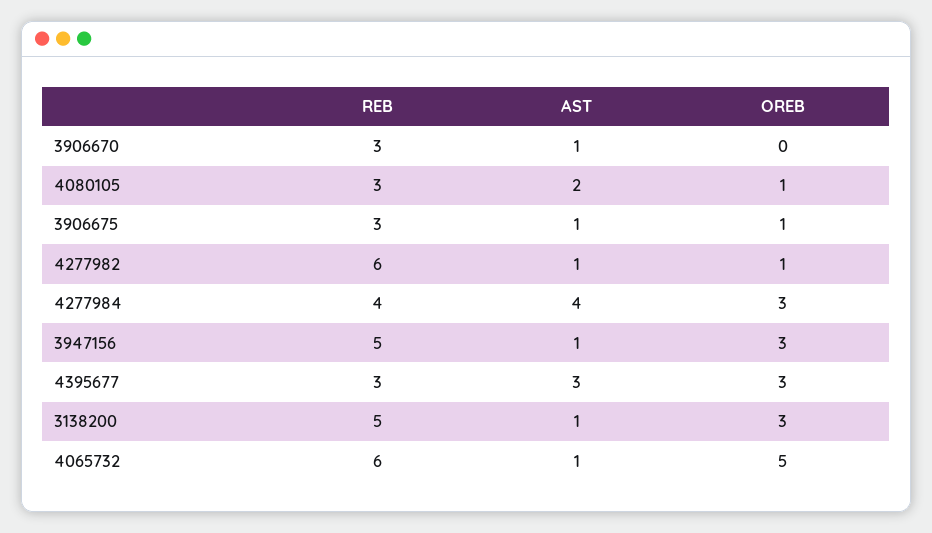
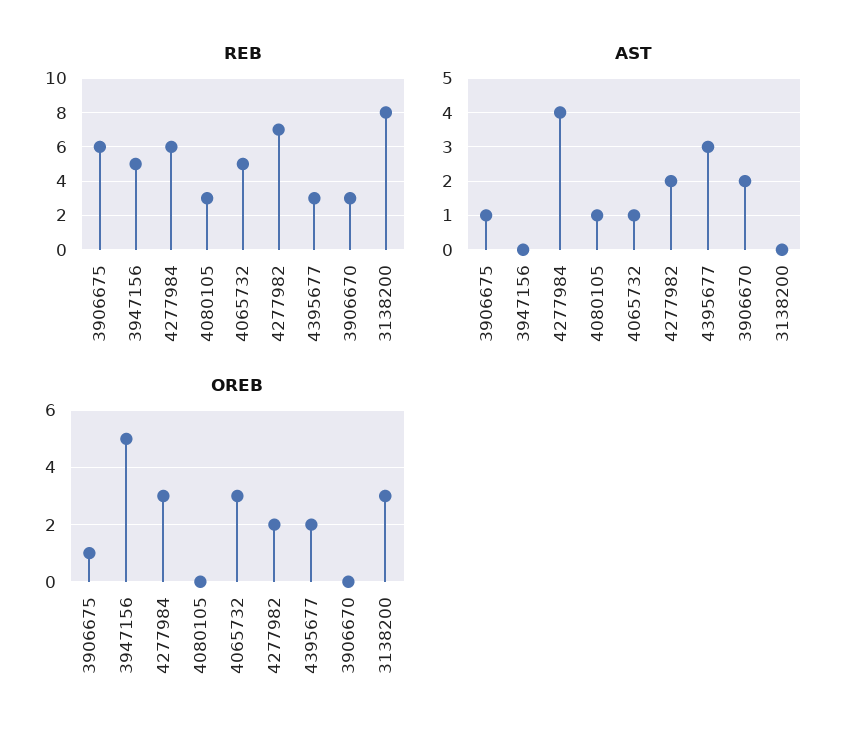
  {
    "REB": {
      "3906670": 3,
      "4080105": 3,
-     "3906675": 3,
+     "3906675": 6,
-     "4277982": 6,
+     "4277982": 7,
-     "4277984": 4,
+     "4277984": 6,
      "3947156": 5,
      "4395677": 3,
-     "3138200": 5,
+     "3138200": 8,
-     "4065732": 6
+     "4065732": 5
    },
    "AST": {
-     "3906670": 1,
+     "3906670": 2,
-     "4080105": 2,
+     "4080105": 1,
      "3906675": 1,
-     "4277982": 1,
+     "4277982": 2,
      "4277984": 4,
-     "3947156": 1,
+     "3947156": 0,
      "4395677": 3,
-     "3138200": 1,
+     "3138200": 0,
      "4065732": 1
    },
    "OREB": {
      "3906670": 0,
-     "4080105": 1,
+     "4080105": 0,
      "3906675": 1,
-     "4277982": 1,
+     "4277982": 2,
      "4277984": 3,
-     "3947156": 3,
+     "3947156": 5,
-     "4395677": 3,
+     "4395677": 2,
      "3138200": 3,
-     "4065732": 5
+     "4065732": 3
    }
  }

